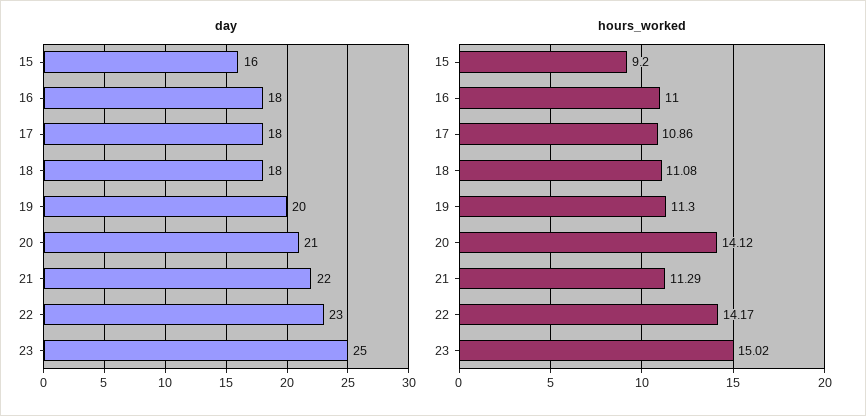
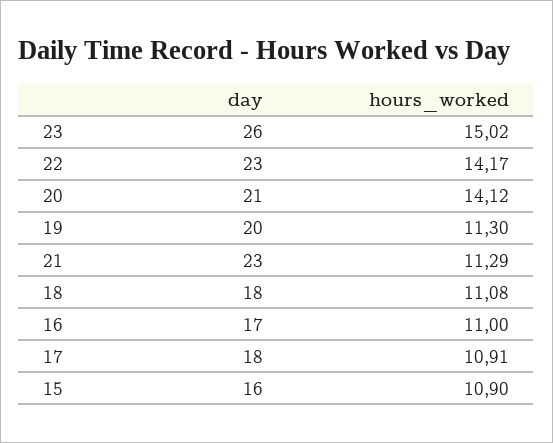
  {
    "day": {
      "15": 16,
-     "16": 18,
+     "16": 17,
      "17": 18,
      "18": 18,
      "19": 20,
      "20": 21,
-     "21": 22,
+     "21": 23,
      "22": 23,
-     "23": 25
+     "23": 26
    },
    "hours_worked": {
-     "15": 9.2,
+     "15": 10.9,
      "16": 11,
-     "17": 10.86,
+     "17": 10.91,
      "18": 11.08,
      "19": 11.3,
      "20": 14.12,
      "21": 11.29,
      "22": 14.17,
      "23": 15.02
    }
  }

